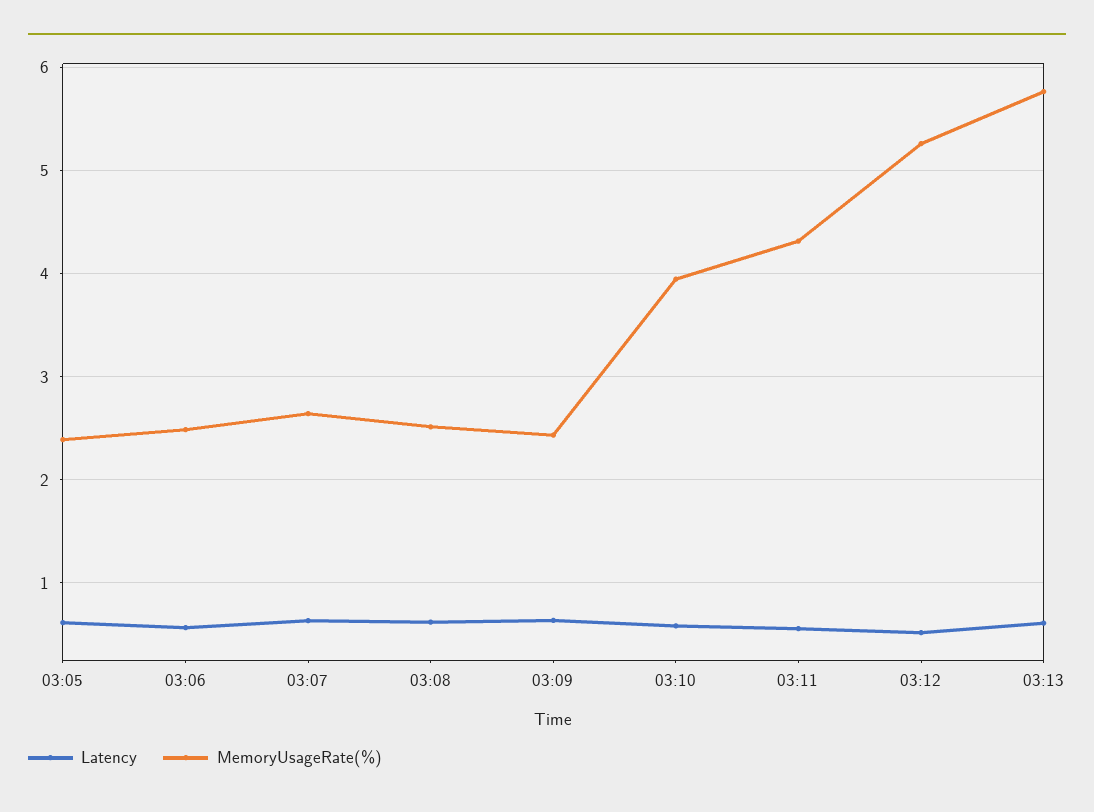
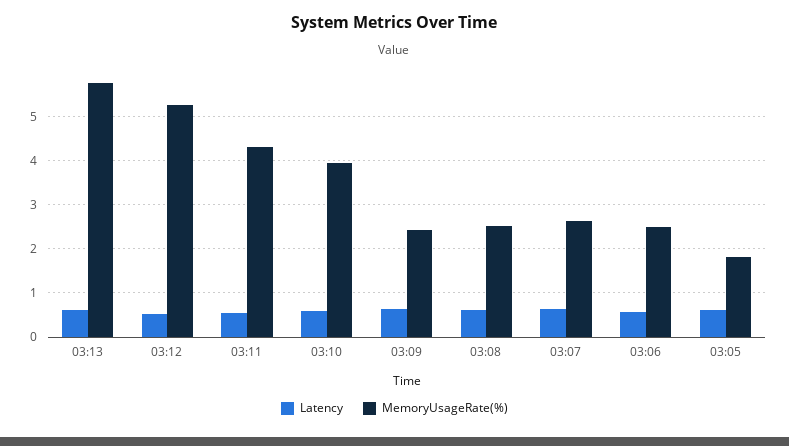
  {
    "Latency": {
      "03:05": 0.6,
      "03:06": 0.6,
      "03:07": 0.6,
      "03:08": 0.6,
      "03:09": 0.6,
      "03:10": 0.6,
      "03:11": 0.6,
      "03:12": 0.5,
      "03:13": 0.6
    },
    "MemoryUsageRate(%)": {
-     "03:05": 2.4,
+     "03:05": 1.8,
      "03:06": 2.5,
      "03:07": 2.6,
      "03:08": 2.5,
      "03:09": 2.4,
      "03:10": 3.9,
      "03:11": 4.3,
      "03:12": 5.3,
      "03:13": 5.8
    }
  }

